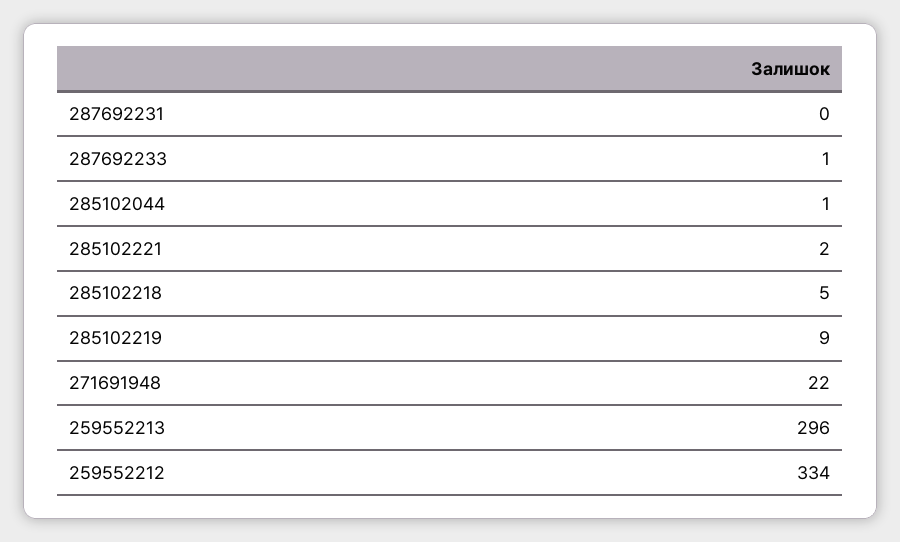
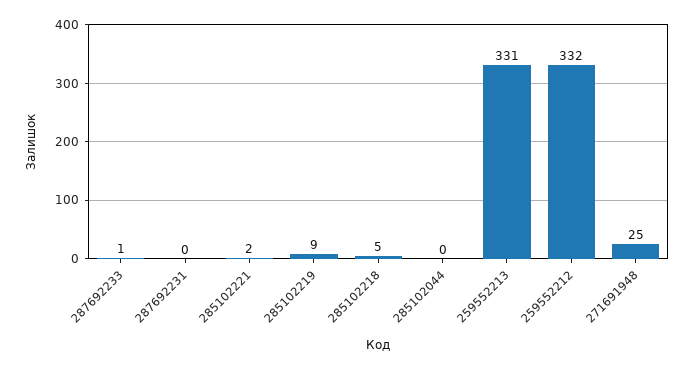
  {
    "287692231": 0,
    "287692233": 1,
-   "285102044": 1,
+   "285102044": 0,
    "285102221": 2,
    "285102218": 5,
    "285102219": 9,
-   "271691948": 22,
+   "271691948": 25,
-   "259552213": 296,
+   "259552213": 331,
-   "259552212": 334
+   "259552212": 332
  }

